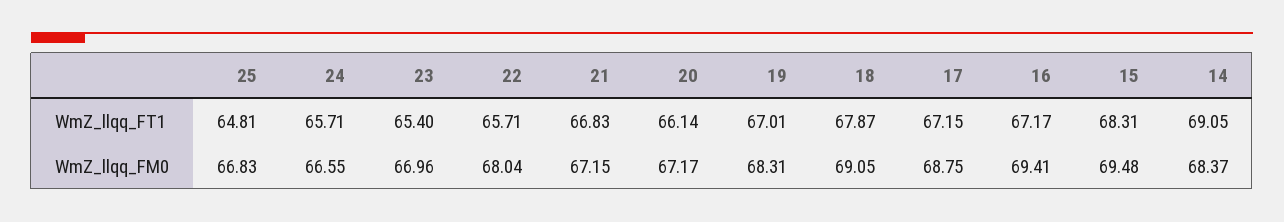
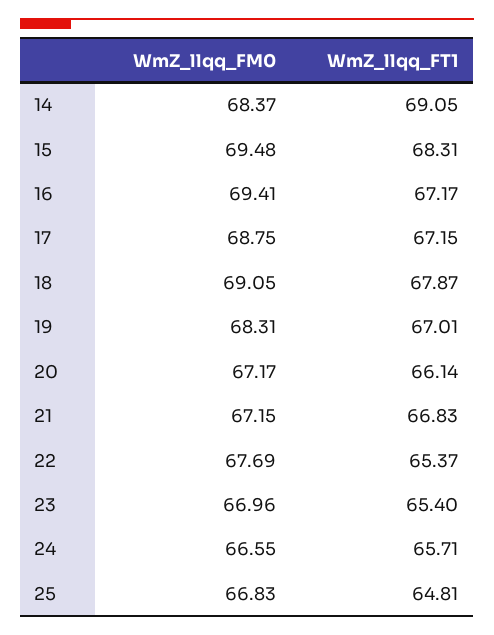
  {
    "25": {
      "WmZ_llqq_FT1": 64.81,
      "WmZ_llqq_FM0": 66.83
    },
    "24": {
      "WmZ_llqq_FT1": 65.71,
      "WmZ_llqq_FM0": 66.55
    },
    "23": {
      "WmZ_llqq_FT1": 65.4,
      "WmZ_llqq_FM0": 66.96
    },
    "22": {
-     "WmZ_llqq_FT1": 65.71,
+     "WmZ_llqq_FT1": 65.37,
-     "WmZ_llqq_FM0": 68.04
+     "WmZ_llqq_FM0": 67.69
    },
    "21": {
      "WmZ_llqq_FT1": 66.83,
      "WmZ_llqq_FM0": 67.15
    },
    "20": {
      "WmZ_llqq_FT1": 66.14,
      "WmZ_llqq_FM0": 67.17
    },
    "19": {
      "WmZ_llqq_FT1": 67.01,
      "WmZ_llqq_FM0": 68.31
    },
    "18": {
      "WmZ_llqq_FT1": 67.87,
      "WmZ_llqq_FM0": 69.05
    },
    "17": {
      "WmZ_llqq_FT1": 67.15,
      "WmZ_llqq_FM0": 68.75
    },
    "16": {
      "WmZ_llqq_FT1": 67.17,
      "WmZ_llqq_FM0": 69.41
    },
    "15": {
      "WmZ_llqq_FT1": 68.31,
      "WmZ_llqq_FM0": 69.48
    },
    "14": {
      "WmZ_llqq_FT1": 69.05,
      "WmZ_llqq_FM0": 68.37
    }
  }

